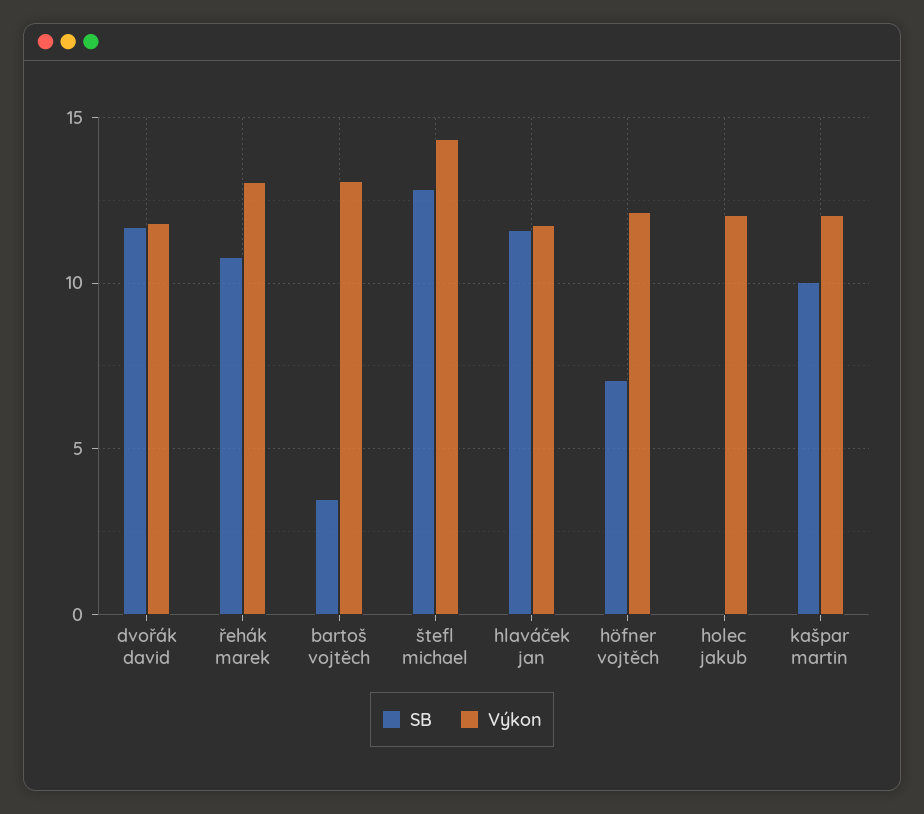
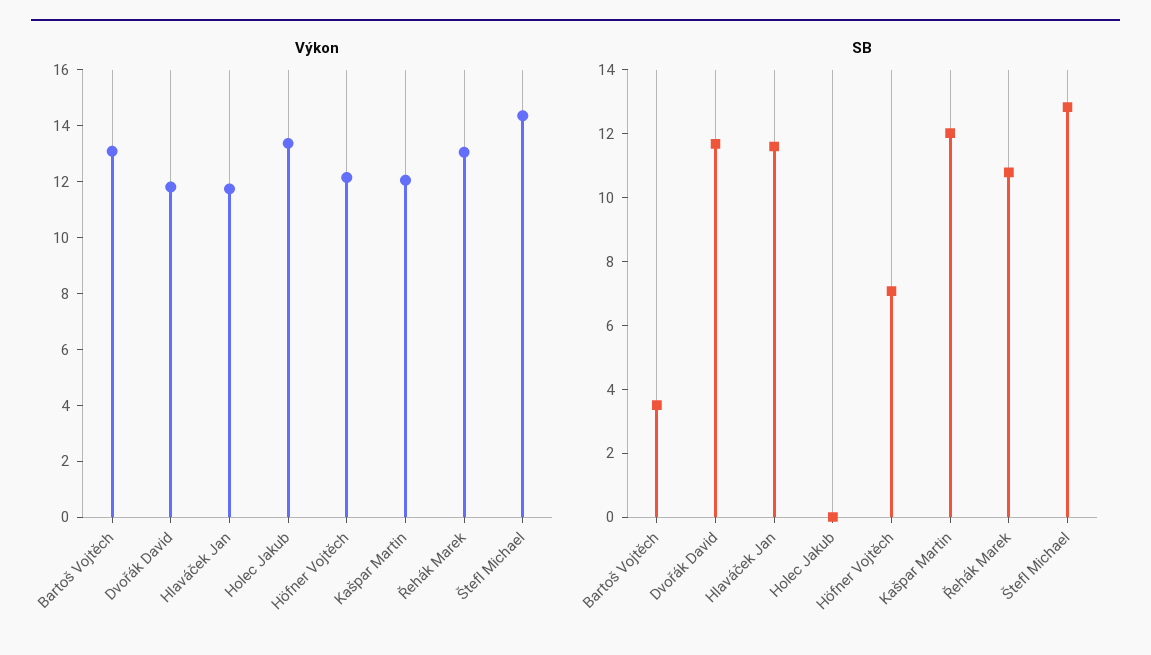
  {
    "SB": {
      "dvořák david": 11.5,
      "řehák marek": 11,
      "bartoš vojtěch": 3.5,
      "štefl michael": 13,
      "hlaváček jan": 11.5,
      "höfner vojtěch": 7,
      "holec jakub": 0,
-     "kašpar martin": 10
+     "kašpar martin": 12
    },
    "Výkon": {
      "dvořák david": 12,
      "řehák marek": 13,
      "bartoš vojtěch": 13,
      "štefl michael": 14.5,
      "hlaváček jan": 11.5,
      "höfner vojtěch": 12,
-     "holec jakub": 12,
+     "holec jakub": 13.5,
      "kašpar martin": 12
    }
  }

